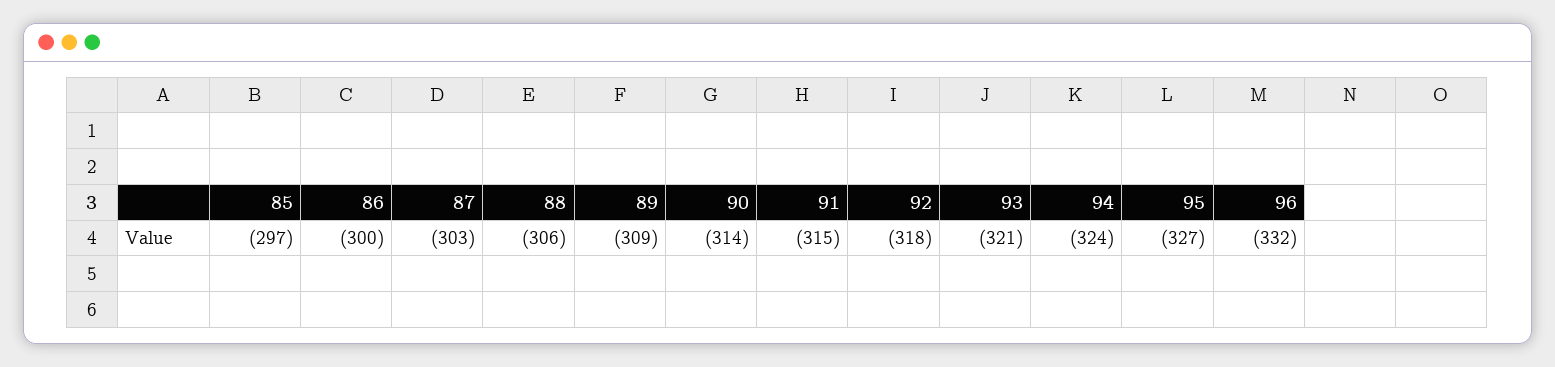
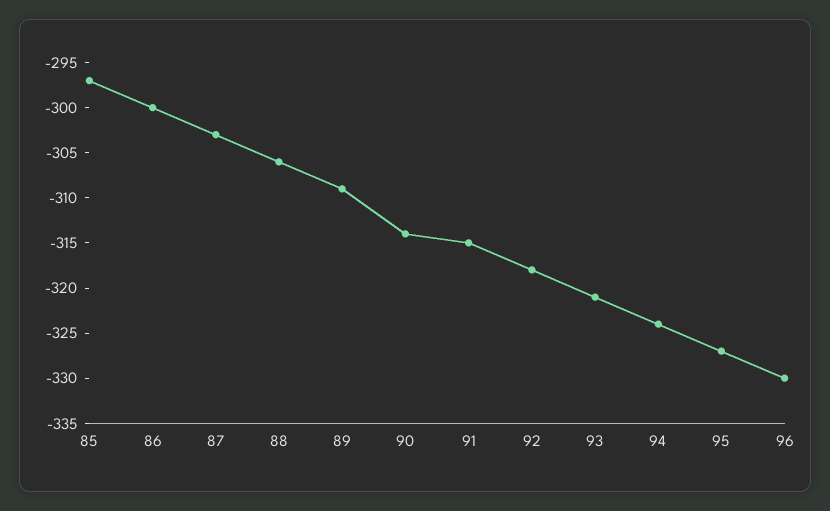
  {
    "85": -297,
    "86": -300,
    "87": -303,
    "88": -306,
    "89": -309,
    "90": -314,
    "91": -315,
    "92": -318,
    "93": -321,
    "94": -324,
    "95": -327,
-   "96": -332
+   "96": -330
  }

